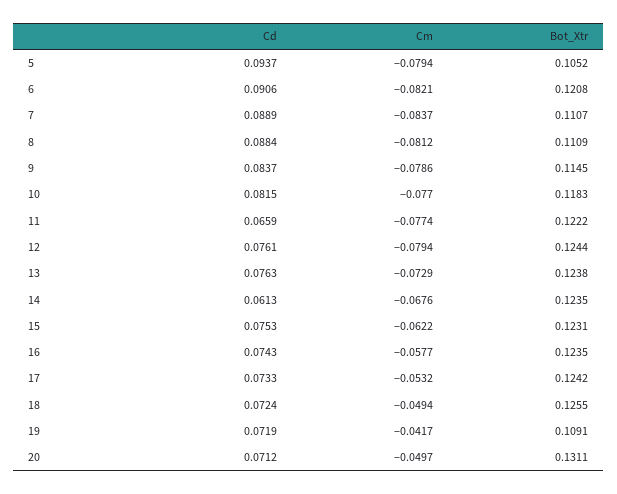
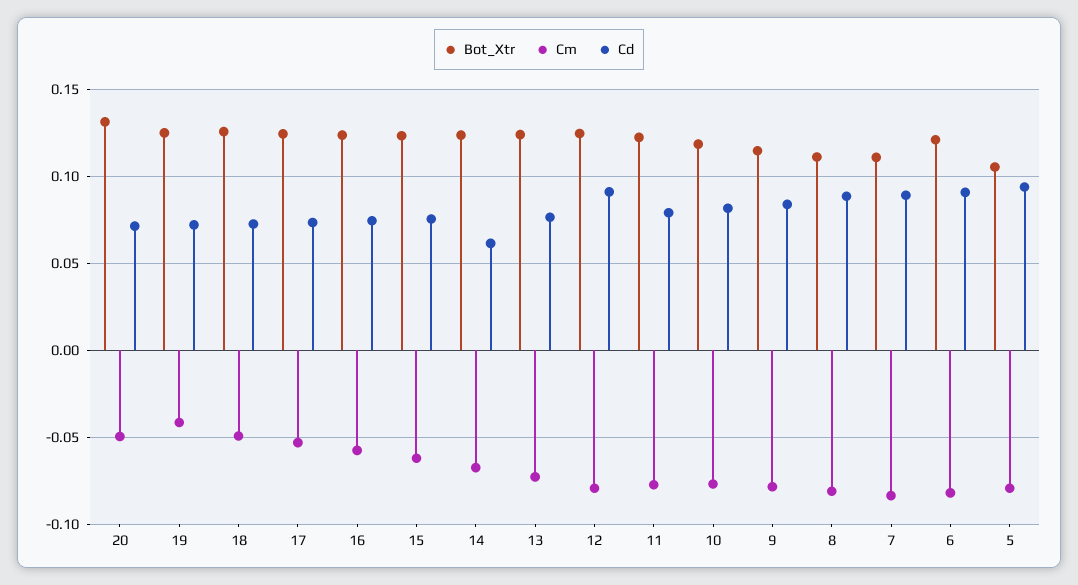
  {
    "Cd": {
      "5": 0.0937,
      "6": 0.0906,
      "7": 0.0889,
      "8": 0.0884,
      "9": 0.0837,
      "10": 0.0815,
-     "11": 0.0659,
+     "11": 0.08,
-     "12": 0.0761,
+     "12": 0.09,
      "13": 0.0763,
      "14": 0.0613,
      "15": 0.0753,
      "16": 0.0743,
      "17": 0.0733,
      "18": 0.0724,
      "19": 0.0719,
      "20": 0.0712
    },
    "Cm": {
      "5": -0.0794,
      "6": -0.0821,
      "7": -0.0837,
      "8": -0.0812,
      "9": -0.0786,
      "10": -0.077,
      "11": -0.0774,
      "12": -0.0794,
      "13": -0.0729,
      "14": -0.0676,
      "15": -0.0622,
      "16": -0.0577,
      "17": -0.0532,
      "18": -0.0494,
      "19": -0.0417,
      "20": -0.0497
    },
    "Bot_Xtr": {
      "5": 0.1052,
      "6": 0.1208,
      "7": 0.1107,
      "8": 0.1109,
      "9": 0.1145,
      "10": 0.1183,
      "11": 0.1222,
      "12": 0.1244,
      "13": 0.1238,
      "14": 0.1235,
      "15": 0.1231,
      "16": 0.1235,
      "17": 0.1242,
      "18": 0.1255,
-     "19": 0.1091,
+     "19": 0.125,
      "20": 0.1311
    }
  }

